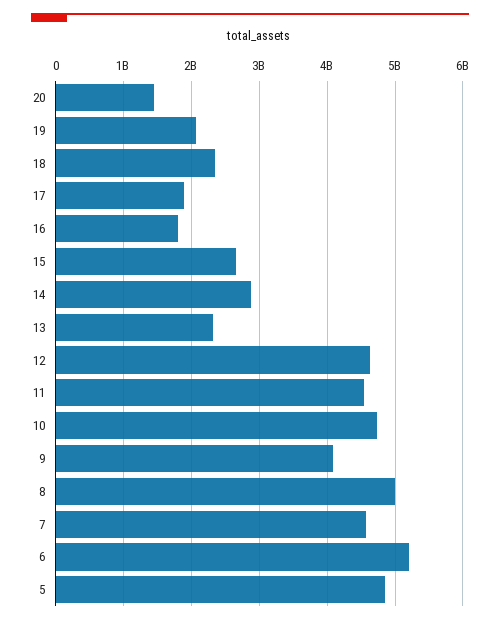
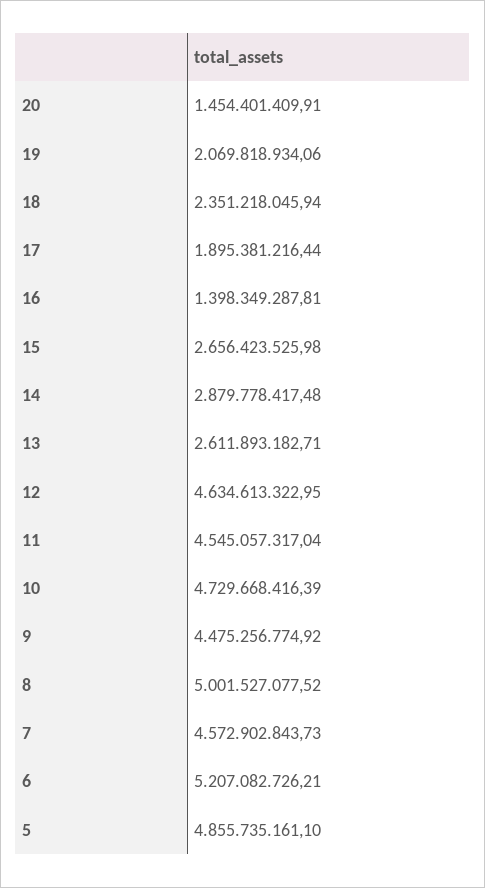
  {
    "20": 1454401409.91,
    "19": 2069818934.06,
    "18": 2351218045.94,
    "17": 1895381216.44,
-   "16": 1800000000,
+   "16": 1398349287.81,
    "15": 2656423525.98,
    "14": 2879778417.48,
-   "13": 2300000000,
+   "13": 2611893182.71,
    "12": 4634613322.95,
    "11": 4545057317.04,
    "10": 4729668416.39,
-   "9": 4100000000,
+   "9": 4475256774.92,
    "8": 5001527077.52,
    "7": 4572902843.73,
    "6": 5207082726.21,
    "5": 4855735161.1
  }

